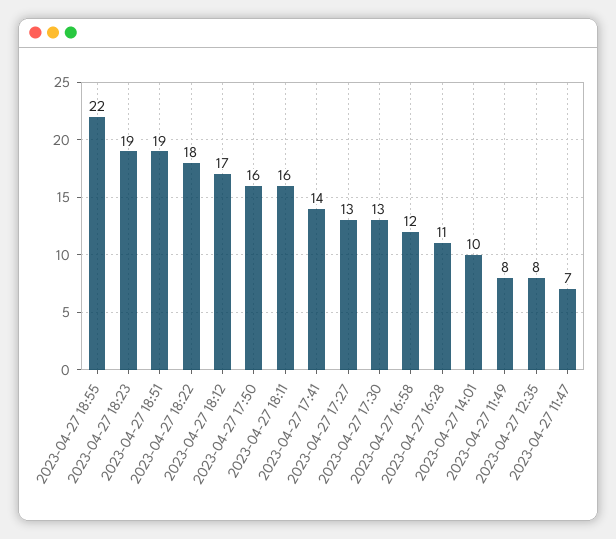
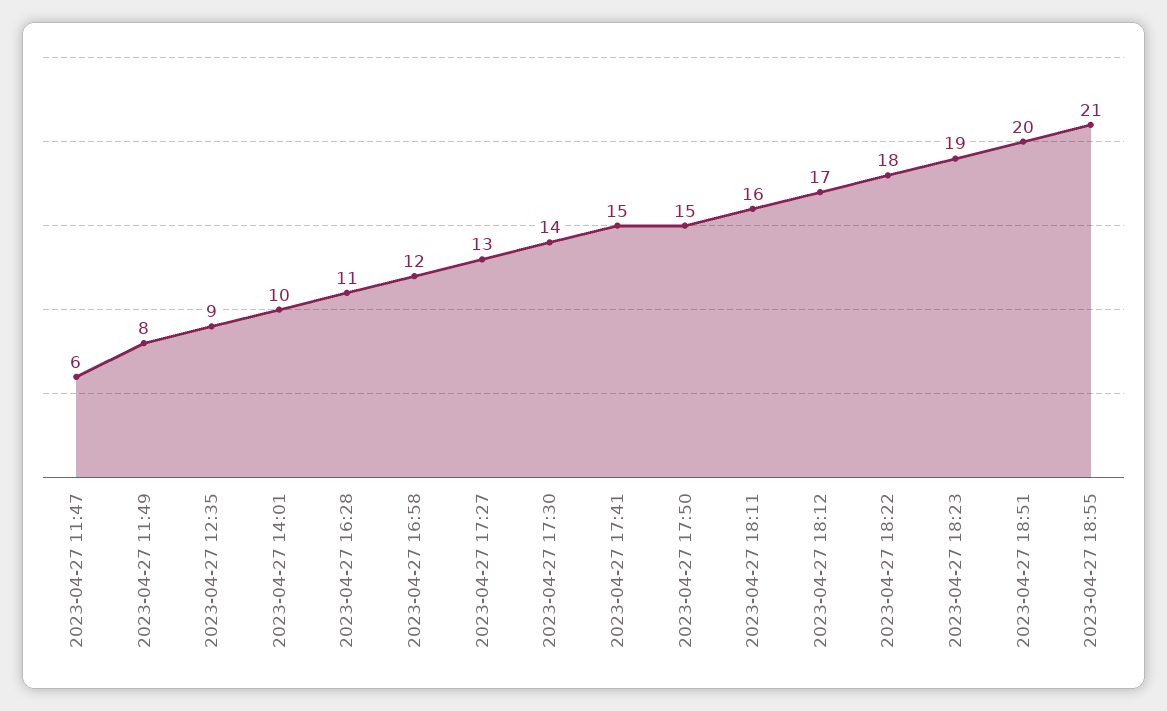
  {
-   "2023-04-27 18:55": 22,
+   "2023-04-27 18:55": 21,
    "2023-04-27 18:23": 19,
-   "2023-04-27 18:51": 19,
+   "2023-04-27 18:51": 20,
    "2023-04-27 18:22": 18,
    "2023-04-27 18:12": 17,
-   "2023-04-27 17:50": 16,
+   "2023-04-27 17:50": 15,
    "2023-04-27 18:11": 16,
-   "2023-04-27 17:41": 14,
+   "2023-04-27 17:41": 15,
    "2023-04-27 17:27": 13,
-   "2023-04-27 17:30": 13,
+   "2023-04-27 17:30": 14,
    "2023-04-27 16:58": 12,
    "2023-04-27 16:28": 11,
    "2023-04-27 14:01": 10,
    "2023-04-27 11:49": 8,
-   "2023-04-27 12:35": 8,
+   "2023-04-27 12:35": 9,
-   "2023-04-27 11:47": 7
+   "2023-04-27 11:47": 6
  }

